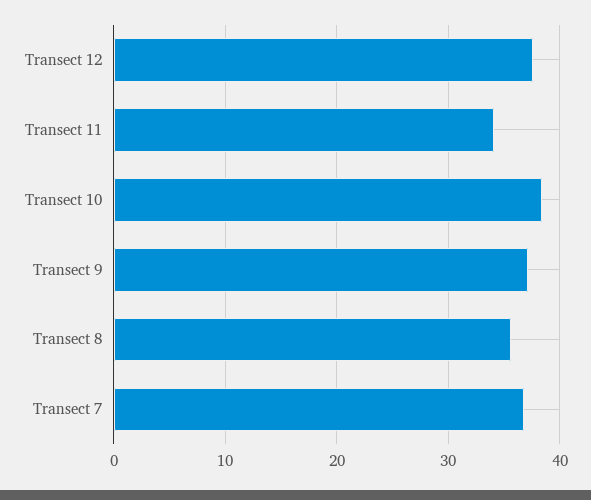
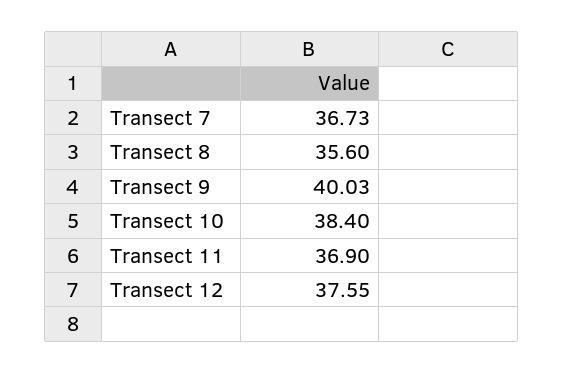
  {
    "Transect 12": 37.55,
-   "Transect 11": 34,
+   "Transect 11": 36.9,
    "Transect 10": 38.4,
-   "Transect 9": 37,
+   "Transect 9": 40.03,
    "Transect 8": 35.6,
    "Transect 7": 36.73
  }

